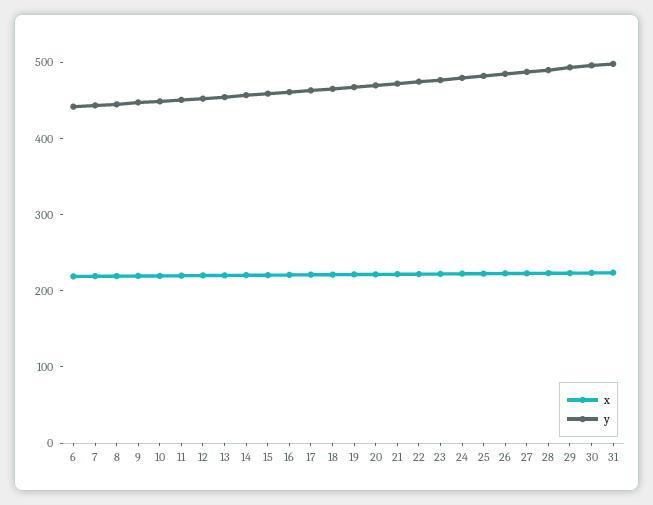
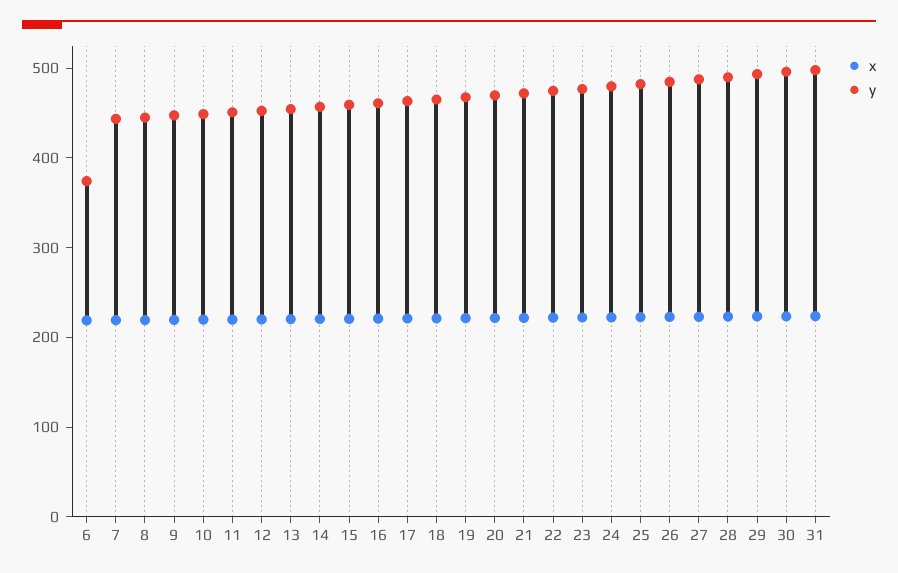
  {
    "x": {
      "6": 220,
      "7": 220,
      "8": 220,
      "9": 220,
      "10": 220,
      "11": 220,
      "12": 220,
      "13": 220,
      "14": 220,
      "15": 220,
      "16": 220,
      "17": 220,
      "18": 220,
      "19": 220,
      "20": 220,
      "21": 220,
      "22": 220,
      "23": 220,
      "24": 220,
      "25": 220,
      "26": 220,
      "27": 220,
      "28": 220,
      "29": 220,
      "30": 220,
      "31": 220
    },
    "y": {
-     "6": 440,
+     "6": 380,
      "7": 440,
      "8": 440,
      "9": 440,
      "10": 440,
      "11": 460,
      "12": 460,
      "13": 460,
      "14": 460,
      "15": 460,
      "16": 460,
      "17": 460,
      "18": 460,
      "19": 460,
      "20": 460,
      "21": 480,
      "22": 480,
      "23": 480,
      "24": 480,
      "25": 480,
      "26": 480,
      "27": 480,
      "28": 500,
      "29": 500,
      "30": 500,
      "31": 500
    }
  }

